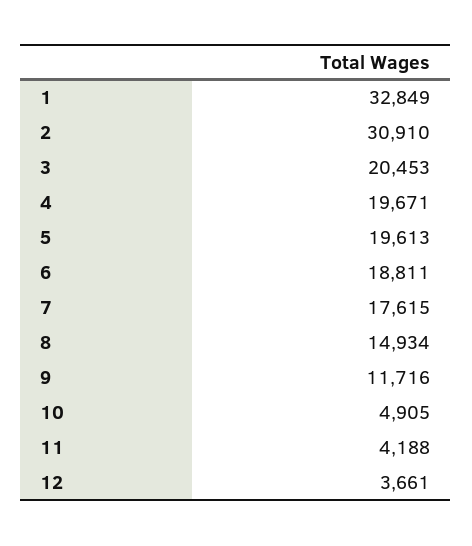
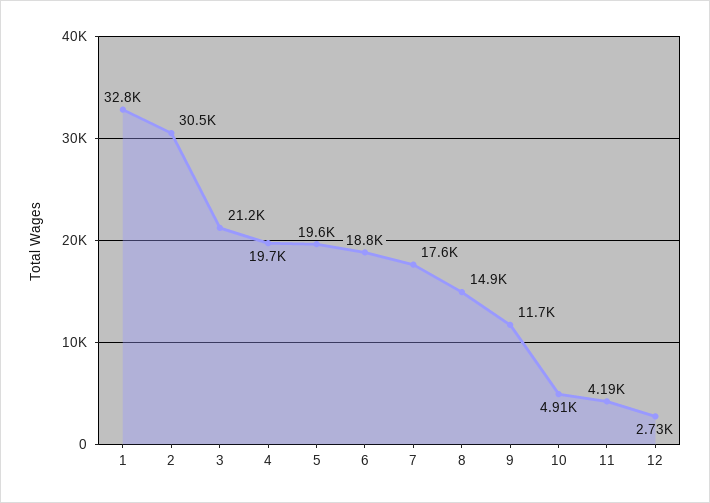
  {
    "1": 32849,
-   "2": 30910,
+   "2": 30500,
-   "3": 20453,
+   "3": 21200,
    "4": 19671,
    "5": 19613,
    "6": 18811,
    "7": 17615,
    "8": 14934,
    "9": 11716,
    "10": 4905,
    "11": 4188,
-   "12": 3661
+   "12": 2730
  }

